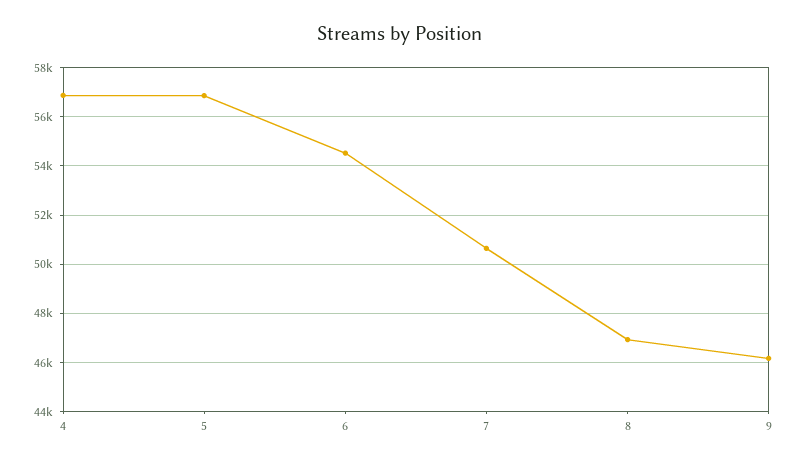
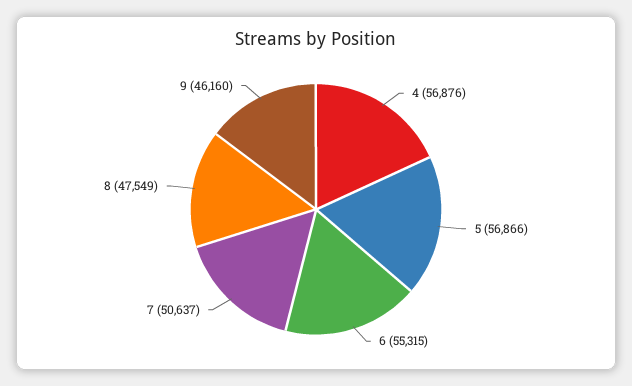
  {
    "4": 56876,
    "5": 56866,
-   "6": 54500,
+   "6": 55315,
    "7": 50637,
-   "8": 47000,
+   "8": 47549,
    "9": 46160
  }

